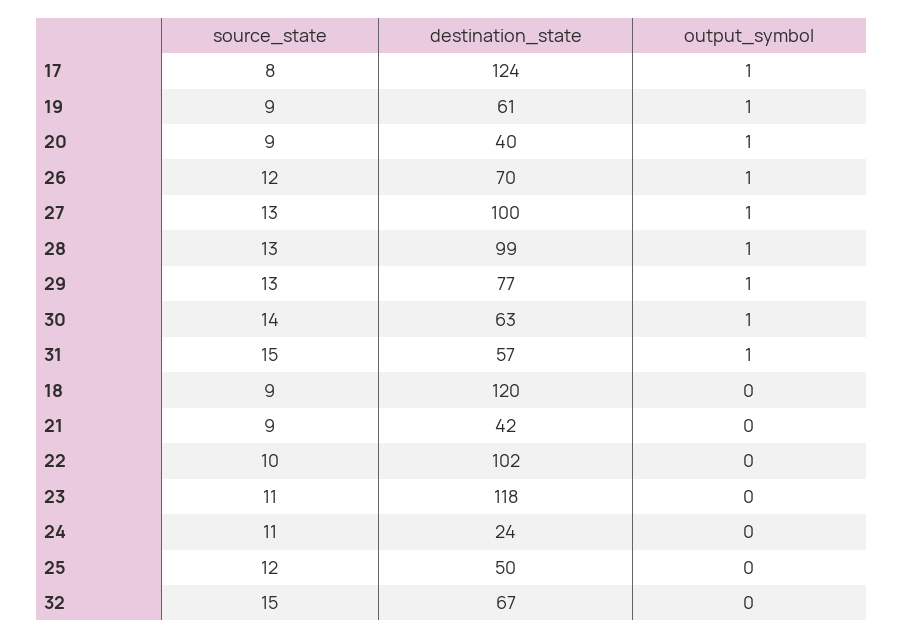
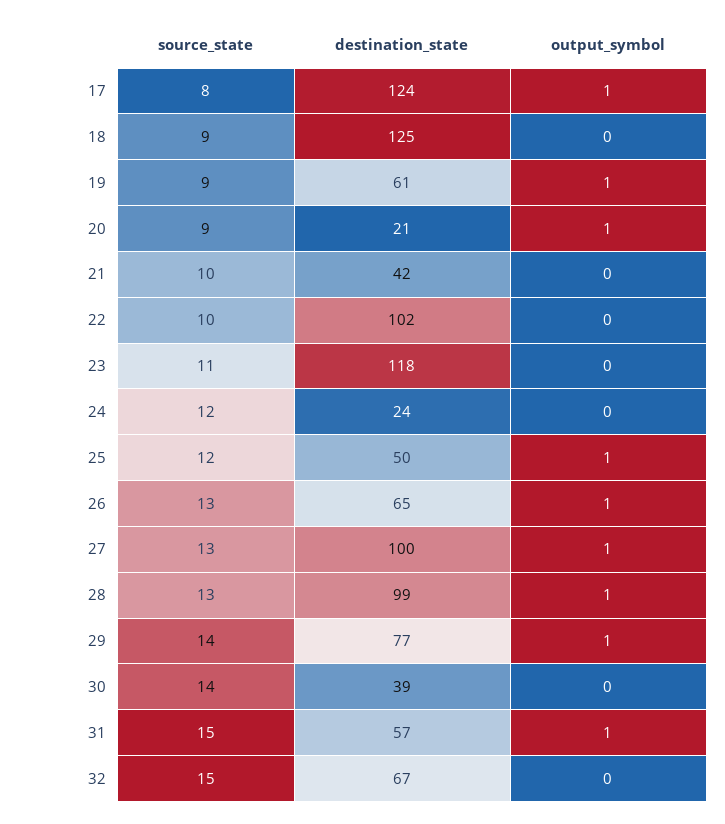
  {
    "source_state": {
      "17": 8,
      "19": 9,
      "20": 9,
-     "26": 12,
+     "26": 13,
      "27": 13,
      "28": 13,
-     "29": 13,
+     "29": 14,
      "30": 14,
      "31": 15,
      "18": 9,
-     "21": 9,
+     "21": 10,
      "22": 10,
      "23": 11,
-     "24": 11,
+     "24": 12,
      "25": 12,
      "32": 15
    },
    "destination_state": {
      "17": 124,
      "19": 61,
-     "20": 40,
+     "20": 21,
-     "26": 70,
+     "26": 65,
      "27": 100,
      "28": 99,
      "29": 77,
-     "30": 63,
+     "30": 39,
      "31": 57,
-     "18": 120,
+     "18": 125,
      "21": 42,
      "22": 102,
      "23": 118,
      "24": 24,
      "25": 50,
      "32": 67
    },
    "output_symbol": {
      "17": 1,
      "19": 1,
      "20": 1,
      "26": 1,
      "27": 1,
      "28": 1,
      "29": 1,
-     "30": 1,
+     "30": 0,
      "31": 1,
      "18": 0,
      "21": 0,
      "22": 0,
      "23": 0,
      "24": 0,
-     "25": 0,
+     "25": 1,
      "32": 0
    }
  }

